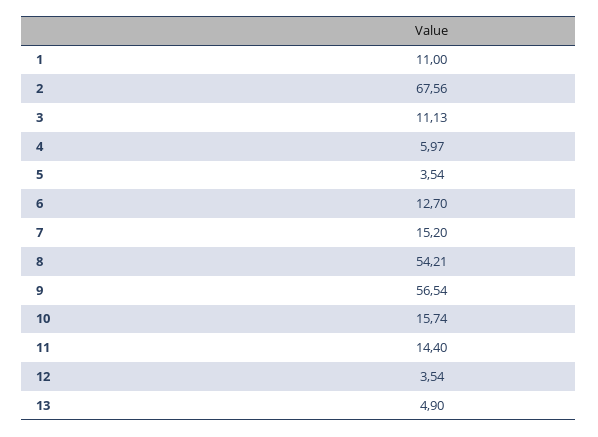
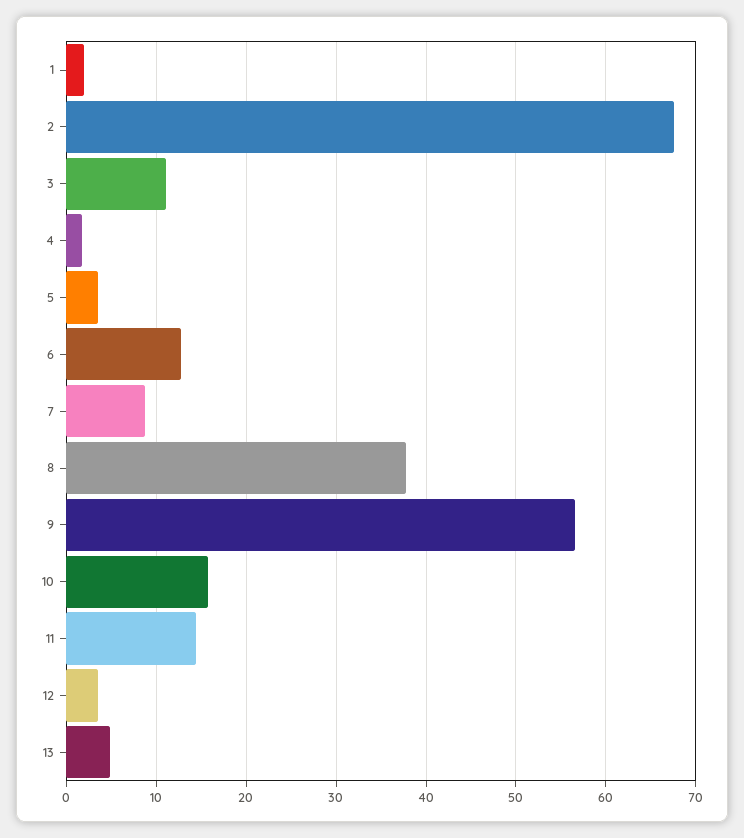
  {
-   "1": 11,
+   "1": 2,
    "2": 67.56,
    "3": 11.13,
-   "4": 5.97,
+   "4": 2,
    "5": 3.54,
    "6": 12.7,
-   "7": 15.2,
+   "7": 9,
-   "8": 54.21,
+   "8": 38,
    "9": 56.54,
    "10": 15.74,
    "11": 14.4,
    "12": 3.54,
    "13": 4.9
  }

